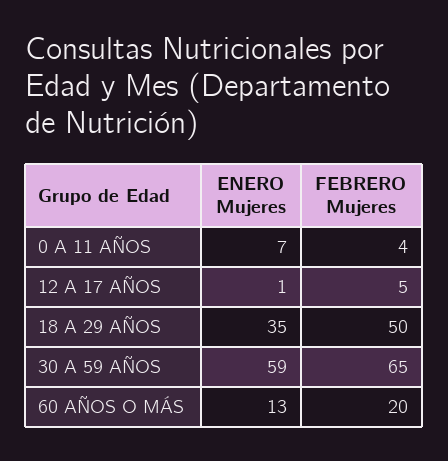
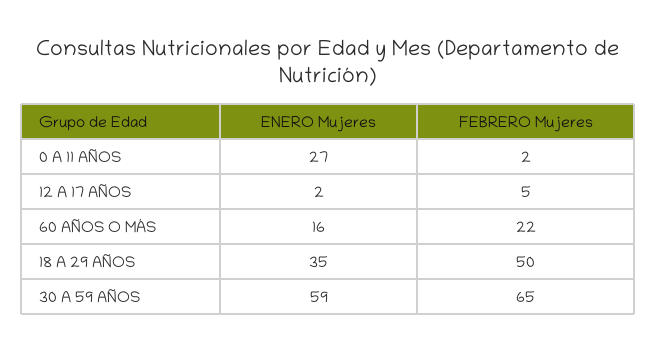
  {
    "ENERO Mujeres": {
-     "0 A 11 AÑOS": 7,
+     "0 A 11 AÑOS": 27,
-     "12 A 17 AÑOS": 1,
+     "12 A 17 AÑOS": 2,
      "18 A 29 AÑOS": 35,
      "30 A 59 AÑOS": 59,
-     "60 AÑOS O MÁS": 13
+     "60 AÑOS O MÁS": 16
    },
    "FEBRERO Mujeres": {
-     "0 A 11 AÑOS": 4,
+     "0 A 11 AÑOS": 2,
      "12 A 17 AÑOS": 5,
      "18 A 29 AÑOS": 50,
      "30 A 59 AÑOS": 65,
-     "60 AÑOS O MÁS": 20
+     "60 AÑOS O MÁS": 22
    }
  }

